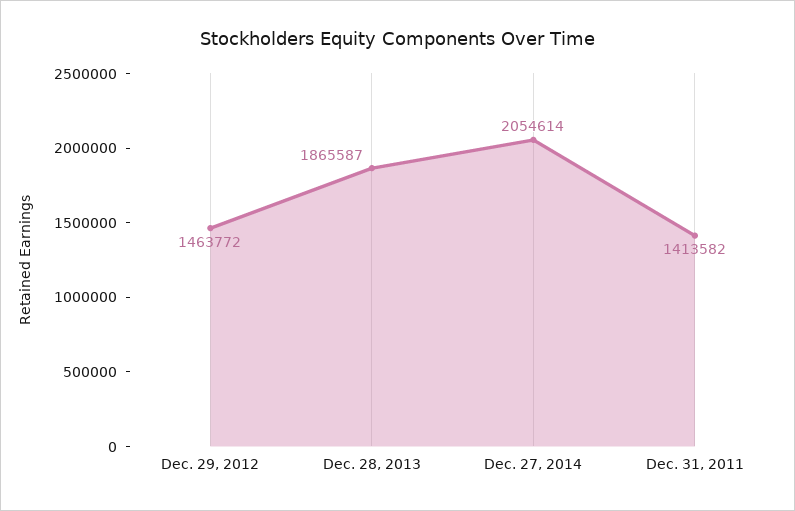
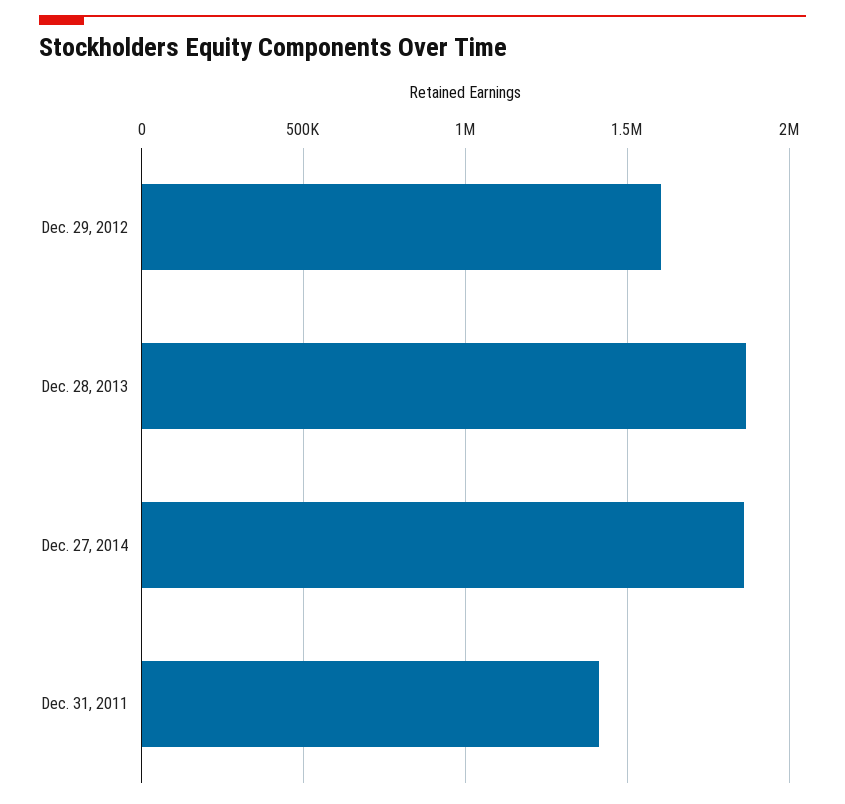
  {
-   "Dec. 29, 2012": 1463772,
+   "Dec. 29, 2012": 1600000,
    "Dec. 28, 2013": 1865587,
-   "Dec. 27, 2014": 2054614,
+   "Dec. 27, 2014": 1850000,
    "Dec. 31, 2011": 1413582
  }

